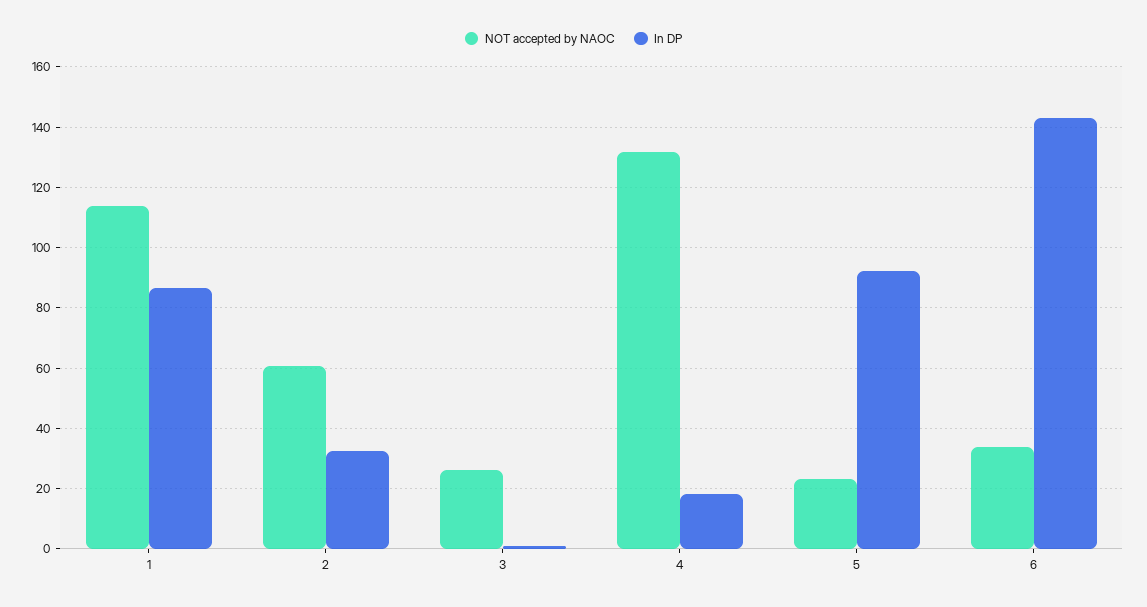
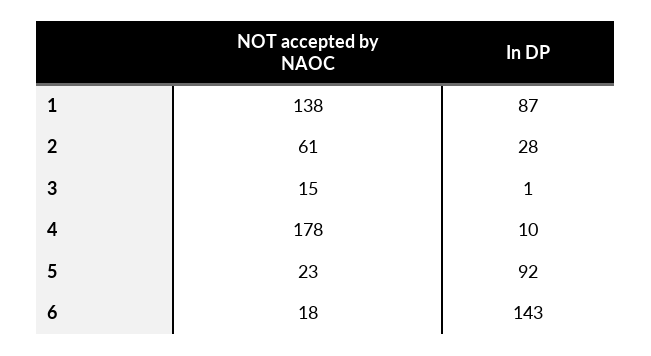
  {
    "NOT accepted by NAOC": {
-     "1": 114,
+     "1": 138,
      "2": 61,
-     "3": 26,
+     "3": 15,
-     "4": 132,
+     "4": 178,
      "5": 23,
-     "6": 34
+     "6": 18
    },
    "In DP": {
      "1": 87,
-     "2": 32,
+     "2": 28,
      "3": 1,
-     "4": 18,
+     "4": 10,
      "5": 92,
      "6": 143
    }
  }

